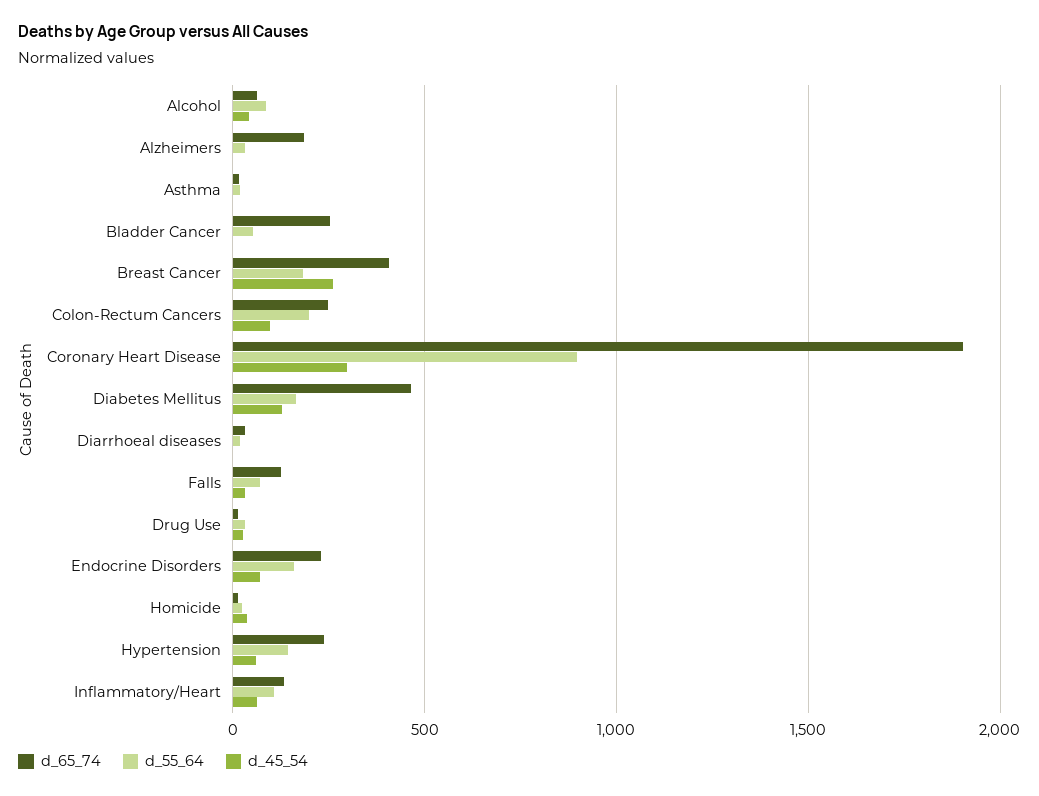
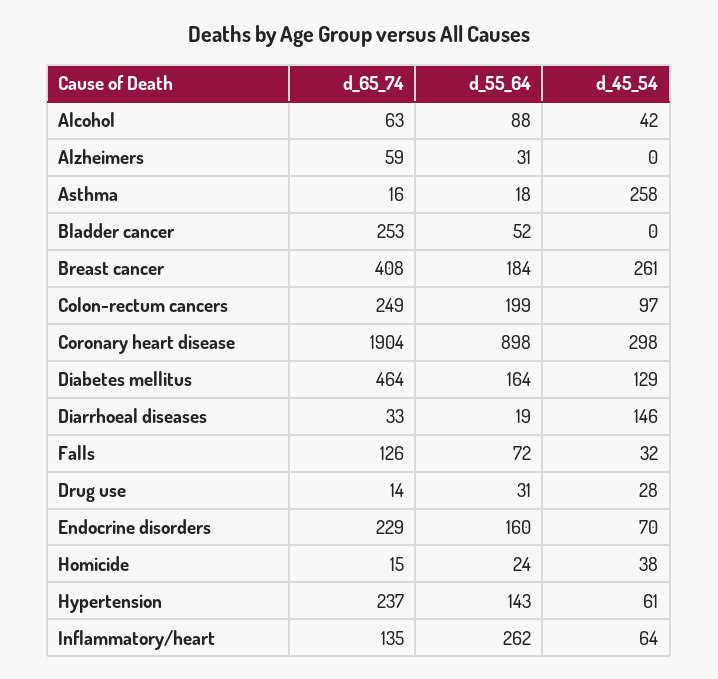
  {
    "d_65_74": {
      "Alcohol": 63,
-     "Alzheimers": 200,
+     "Alzheimers": 59,
      "Asthma": 16,
      "Bladder Cancer": 253,
      "Breast Cancer": 408,
      "Colon-Rectum Cancers": 249,
      "Coronary Heart Disease": 1904,
      "Diabetes Mellitus": 464,
      "Diarrhoeal diseases": 33,
      "Falls": 126,
      "Drug Use": 14,
      "Endocrine Disorders": 229,
      "Homicide": 15,
      "Hypertension": 237,
      "Inflammatory/Heart": 135
    },
    "d_55_64": {
      "Alcohol": 88,
      "Alzheimers": 31,
      "Asthma": 18,
      "Bladder Cancer": 52,
      "Breast Cancer": 184,
      "Colon-Rectum Cancers": 199,
      "Coronary Heart Disease": 898,
      "Diabetes Mellitus": 164,
      "Diarrhoeal diseases": 19,
      "Falls": 72,
      "Drug Use": 31,
      "Endocrine Disorders": 160,
      "Homicide": 24,
      "Hypertension": 143,
-     "Inflammatory/Heart": 100
+     "Inflammatory/Heart": 262
    },
    "d_45_54": {
      "Alcohol": 42,
      "Alzheimers": 0,
-     "Asthma": 0,
+     "Asthma": 258,
      "Bladder Cancer": 0,
      "Breast Cancer": 261,
      "Colon-Rectum Cancers": 97,
      "Coronary Heart Disease": 298,
      "Diabetes Mellitus": 129,
-     "Diarrhoeal diseases": 0,
+     "Diarrhoeal diseases": 146,
      "Falls": 32,
      "Drug Use": 28,
      "Endocrine Disorders": 70,
      "Homicide": 38,
      "Hypertension": 61,
      "Inflammatory/Heart": 64
    }
  }

